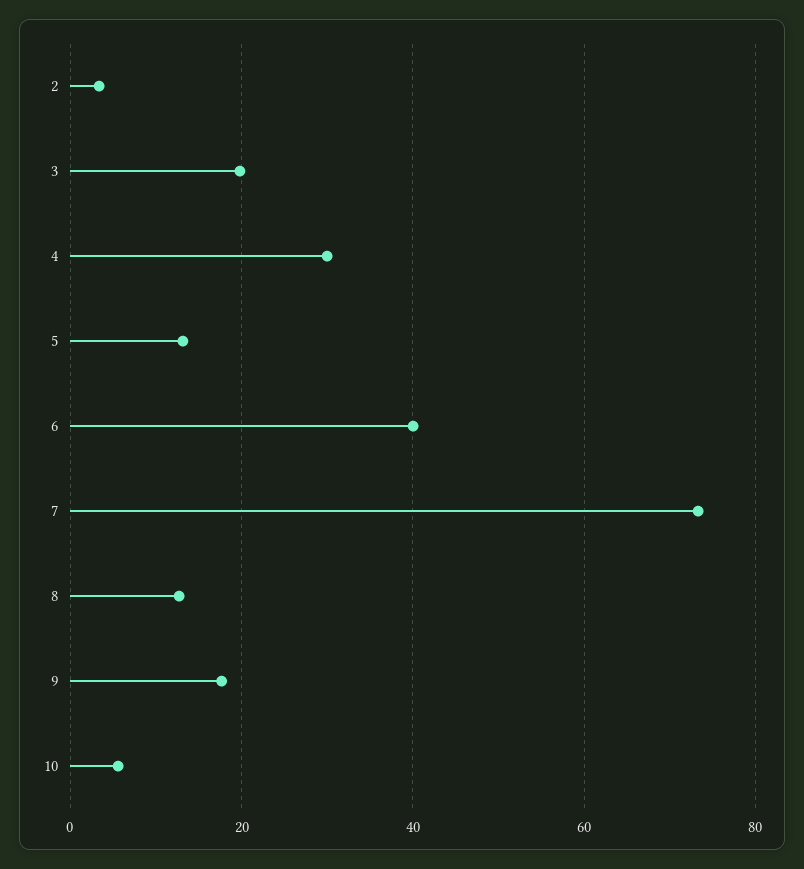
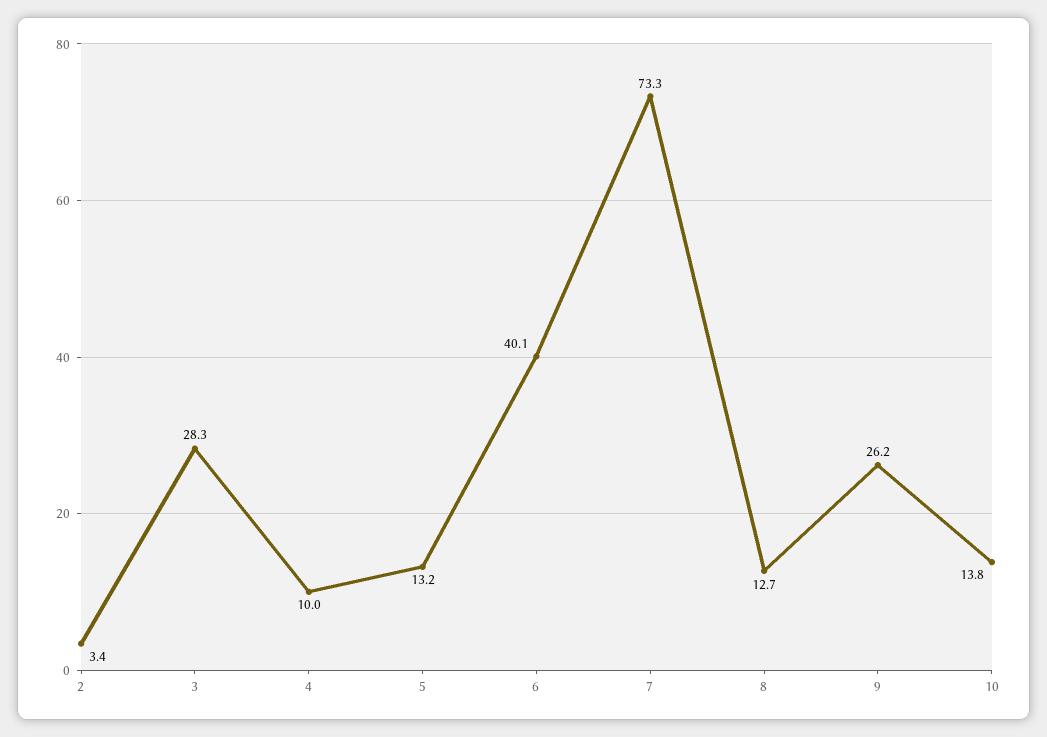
  {
    "2": 3.4,
-   "3": 20,
+   "3": 28.3,
-   "4": 30,
+   "4": 10,
    "5": 13.2,
    "6": 40.1,
    "7": 73.3,
    "8": 12.7,
-   "9": 18,
+   "9": 26.2,
-   "10": 6
+   "10": 13.8
  }

